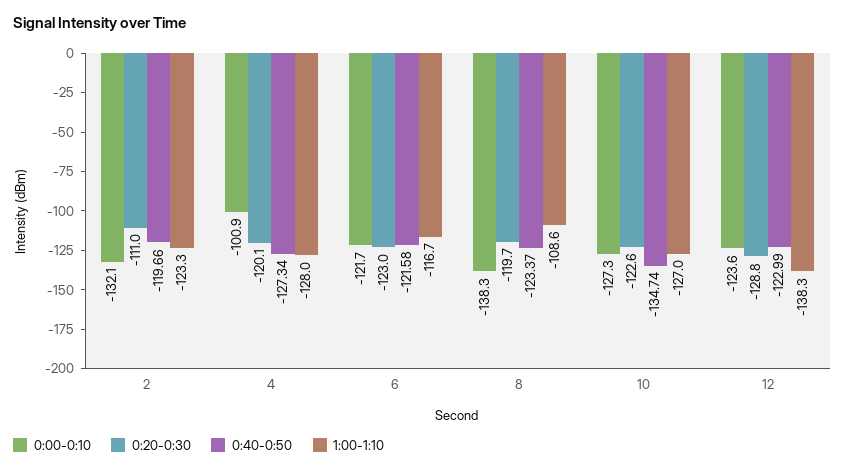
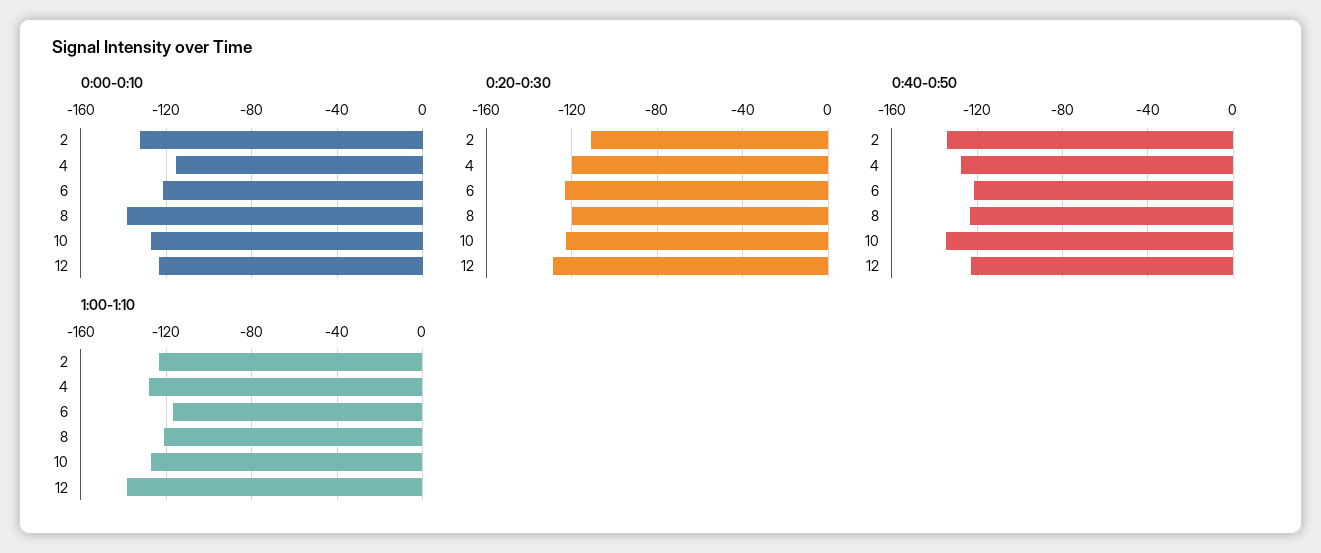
  {
    "0:00-0:10": {
      "2": -132.1,
-     "4": -100.9,
+     "4": -115,
      "6": -121.7,
      "8": -138.3,
      "10": -127.3,
      "12": -123.6
    },
    "0:20-0:30": {
      "2": -111,
      "4": -120.1,
      "6": -123,
      "8": -119.7,
      "10": -122.6,
      "12": -128.8
    },
    "0:40-0:50": {
-     "2": -119.66,
+     "2": -135,
      "4": -127.34,
      "6": -121.58,
      "8": -123.37,
      "10": -134.74,
      "12": -122.99
    },
    "1:00-1:10": {
      "2": -123.3,
      "4": -128,
      "6": -116.7,
-     "8": -108.6,
+     "8": -120,
      "10": -127,
      "12": -138.3
    }
  }

